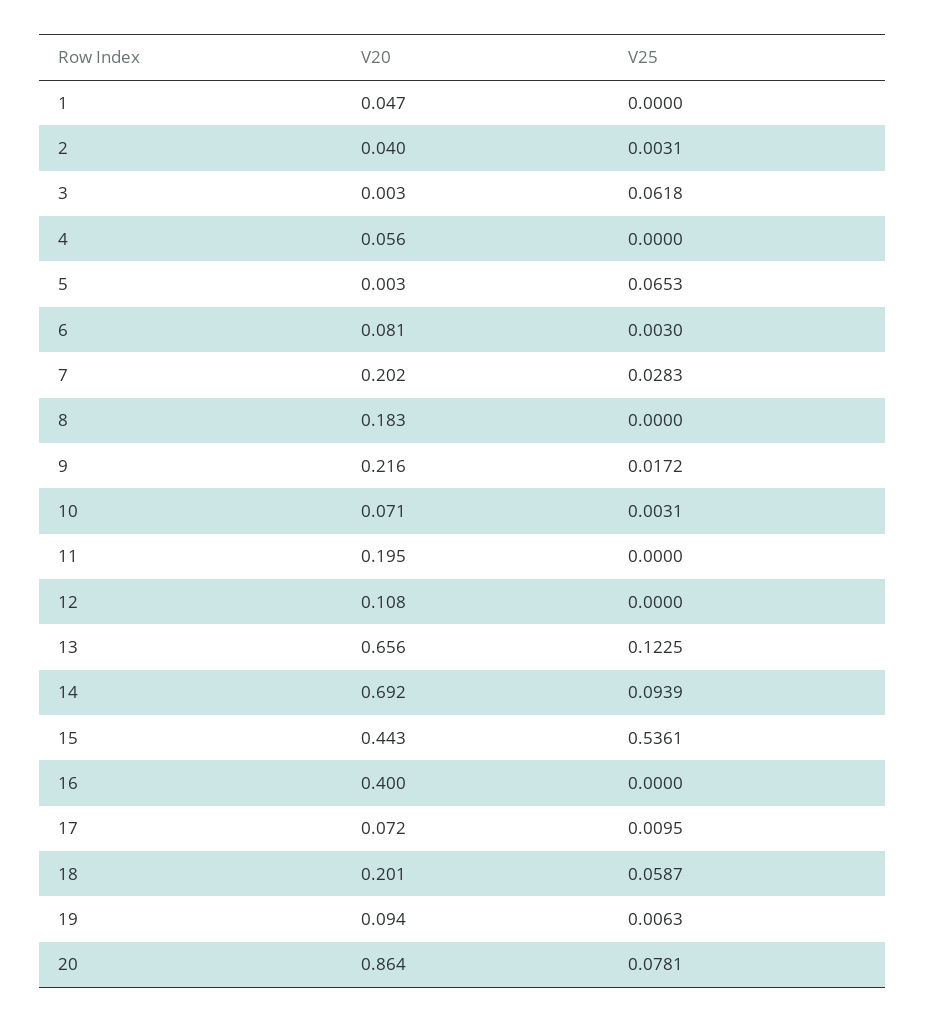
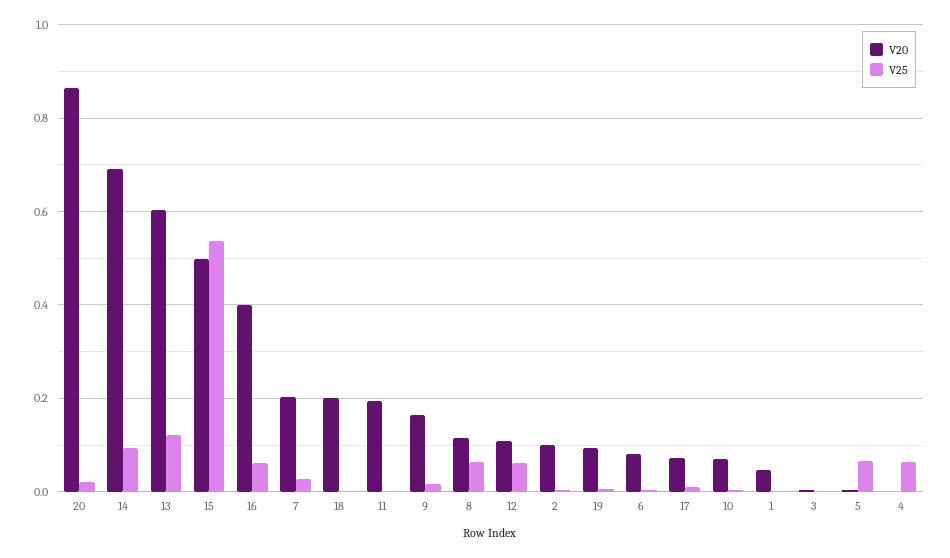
  {
    "V20": {
      "1": 0.047,
-     "2": 0.04,
+     "2": 0.1,
      "3": 0.003,
-     "4": 0.056,
+     "4": 0,
      "5": 0.003,
      "6": 0.081,
      "7": 0.202,
-     "8": 0.183,
+     "8": 0.12,
-     "9": 0.216,
+     "9": 0.16,
      "10": 0.071,
      "11": 0.195,
      "12": 0.108,
-     "13": 0.656,
+     "13": 0.6,
      "14": 0.692,
-     "15": 0.443,
+     "15": 0.5,
      "16": 0.4,
      "17": 0.072,
      "18": 0.201,
      "19": 0.094,
      "20": 0.864
    },
    "V25": {
      "1": 0,
      "2": 0.0031,
-     "3": 0.0618,
+     "3": 0,
-     "4": 0,
+     "4": 0.06,
      "5": 0.0653,
      "6": 0.003,
      "7": 0.0283,
-     "8": 0,
+     "8": 0.06,
      "9": 0.0172,
      "10": 0.0031,
      "11": 0,
-     "12": 0,
+     "12": 0.06,
      "13": 0.1225,
      "14": 0.0939,
      "15": 0.5361,
-     "16": 0,
+     "16": 0.06,
      "17": 0.0095,
-     "18": 0.0587,
+     "18": 0,
      "19": 0.0063,
-     "20": 0.0781
+     "20": 0.02
    }
  }

